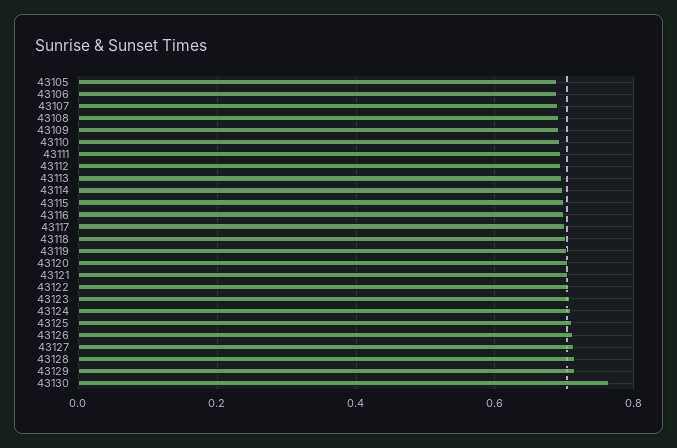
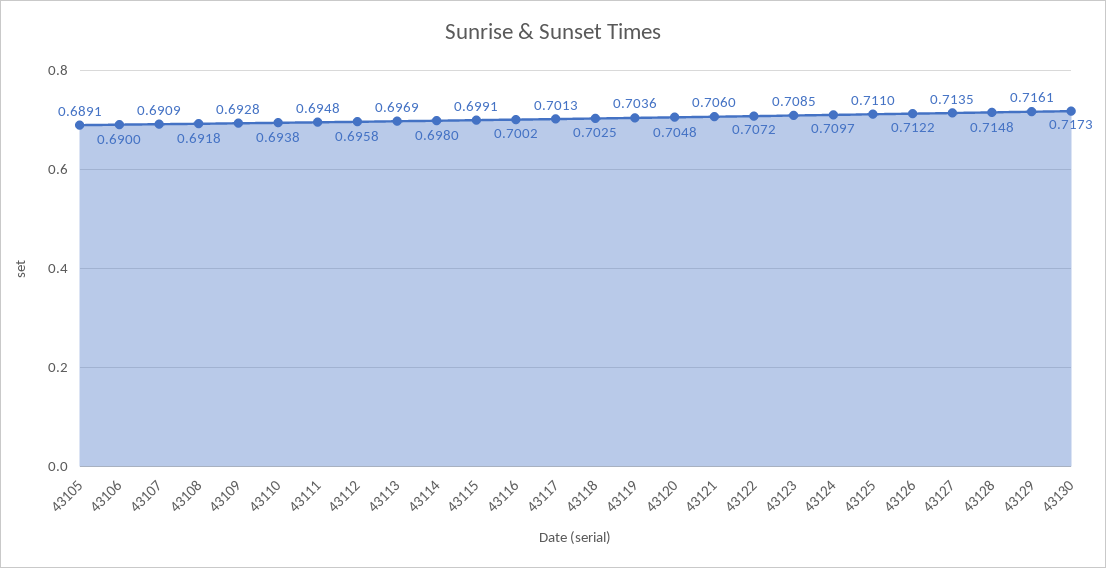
  {
    "43105": 0.6891,
    "43106": 0.69,
    "43107": 0.6909,
    "43108": 0.6918,
    "43109": 0.6928,
    "43110": 0.6938,
    "43111": 0.6948,
    "43112": 0.6958,
    "43113": 0.6969,
    "43114": 0.698,
    "43115": 0.6991,
    "43116": 0.7002,
    "43117": 0.7013,
    "43118": 0.7025,
    "43119": 0.7036,
    "43120": 0.7048,
    "43121": 0.706,
    "43122": 0.7072,
    "43123": 0.7085,
    "43124": 0.7097,
    "43125": 0.711,
    "43126": 0.7122,
    "43127": 0.7135,
    "43128": 0.7148,
    "43129": 0.7161,
-   "43130": 0.76
+   "43130": 0.7173
  }

